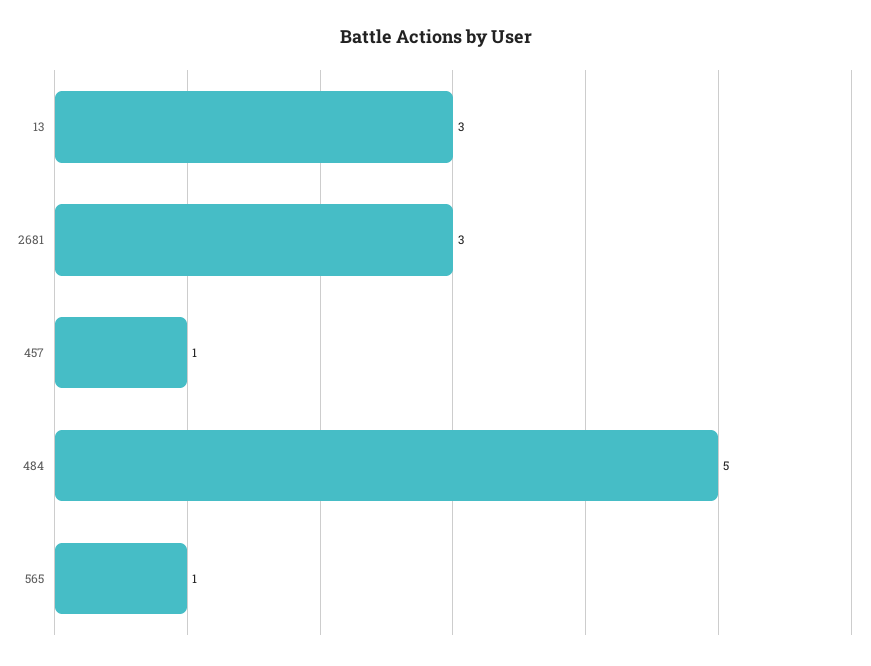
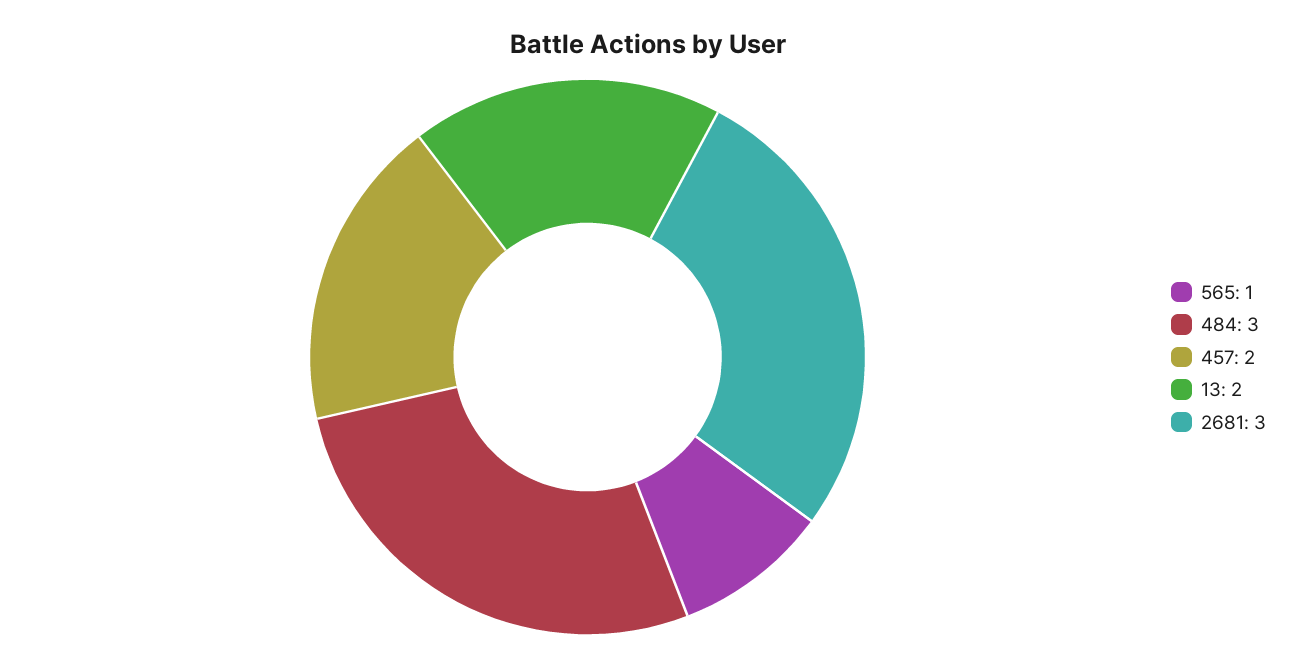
  {
-   "13": 3,
+   "13": 2,
    "2681": 3,
-   "457": 1,
+   "457": 2,
-   "484": 5,
+   "484": 3,
    "565": 1
  }

